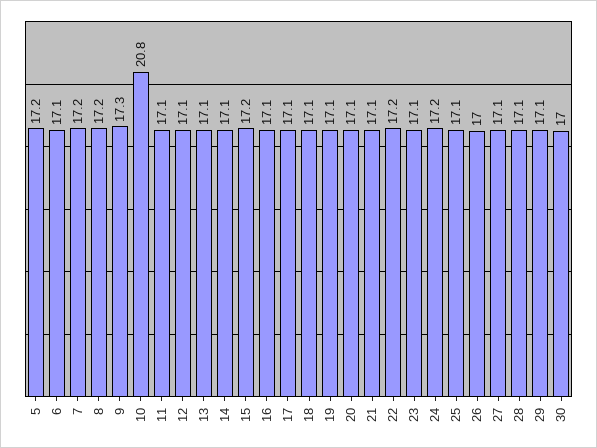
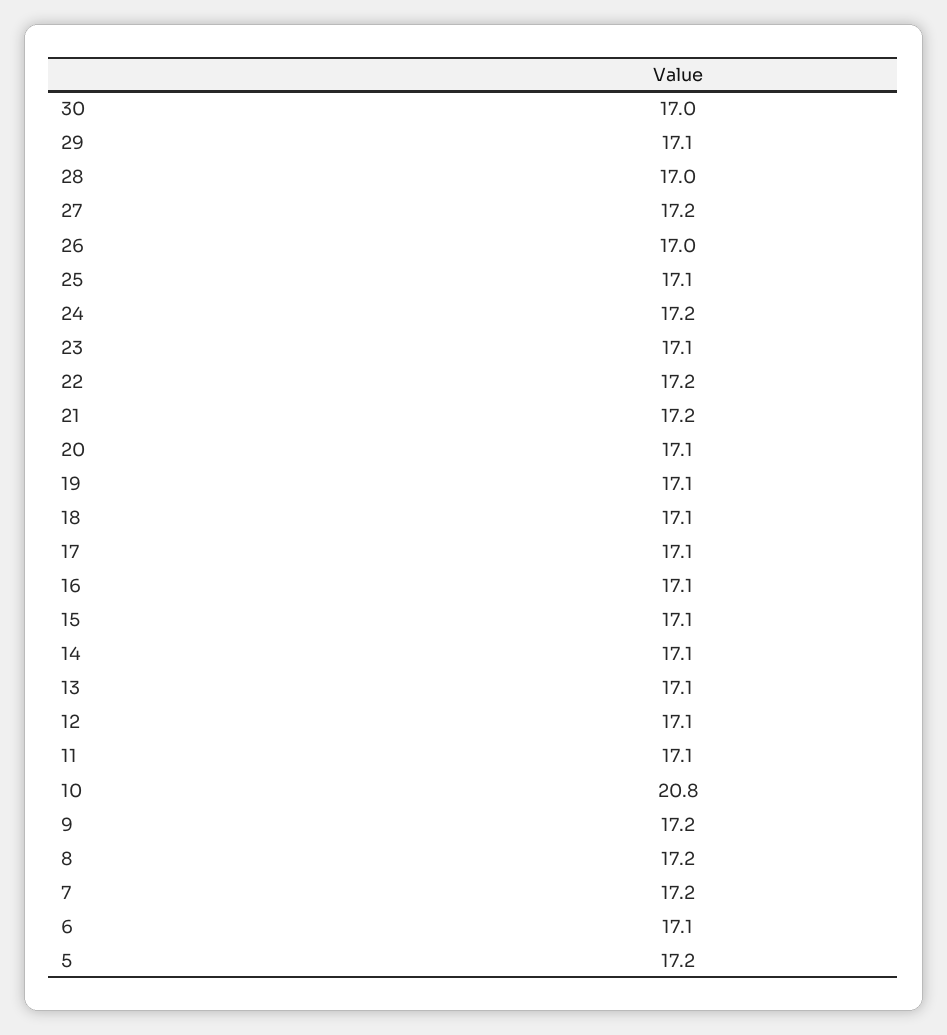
  {
    "5": 17.2,
    "6": 17.1,
    "7": 17.2,
    "8": 17.2,
-   "9": 17.3,
+   "9": 17.2,
    "10": 20.8,
    "11": 17.1,
    "12": 17.1,
    "13": 17.1,
    "14": 17.1,
-   "15": 17.2,
+   "15": 17.1,
    "16": 17.1,
    "17": 17.1,
    "18": 17.1,
    "19": 17.1,
    "20": 17.1,
-   "21": 17.1,
+   "21": 17.2,
    "22": 17.2,
    "23": 17.1,
    "24": 17.2,
    "25": 17.1,
    "26": 17,
-   "27": 17.1,
+   "27": 17.2,
-   "28": 17.1,
+   "28": 17,
    "29": 17.1,
    "30": 17
  }

